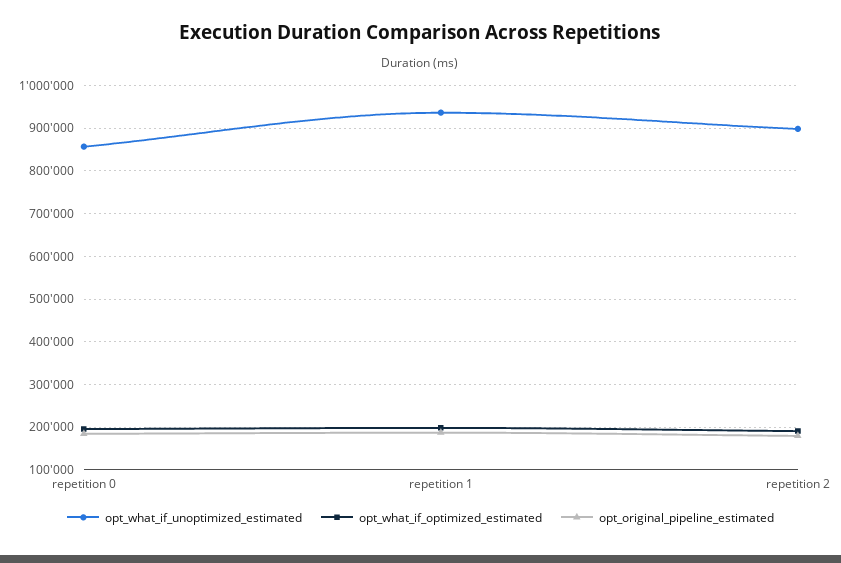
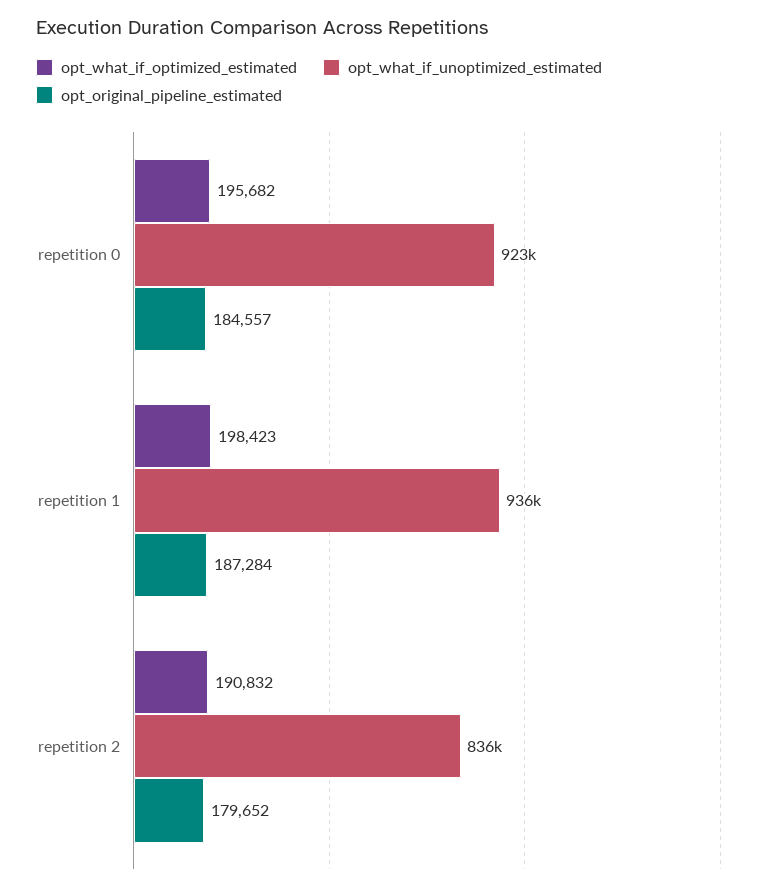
  {
    "opt_what_if_unoptimized_estimated": {
-     "repetition 0": 860000,
+     "repetition 0": 923000,
      "repetition 1": 936000,
-     "repetition 2": 900000
+     "repetition 2": 836000
    },
    "opt_what_if_optimized_estimated": {
      "repetition 0": 195682,
      "repetition 1": 198423,
      "repetition 2": 190832
    },
    "opt_original_pipeline_estimated": {
      "repetition 0": 184557,
      "repetition 1": 187284,
      "repetition 2": 179652
    }
  }

